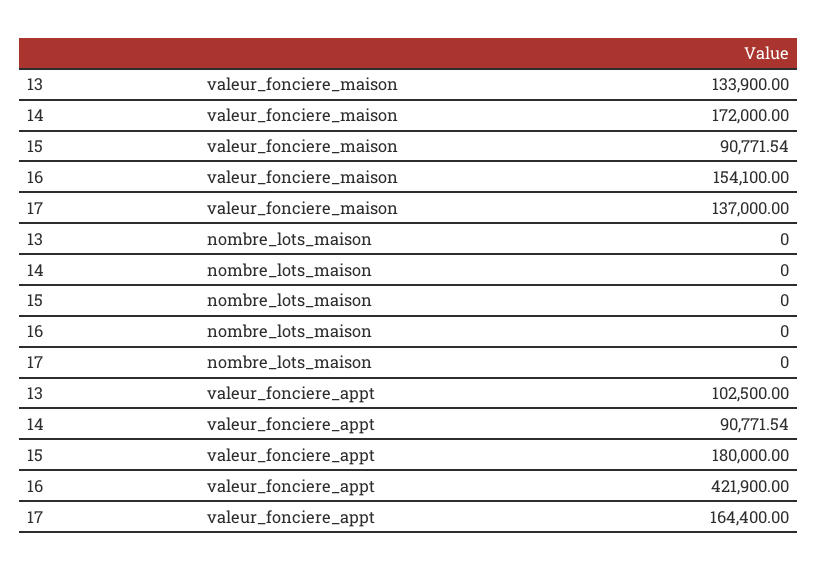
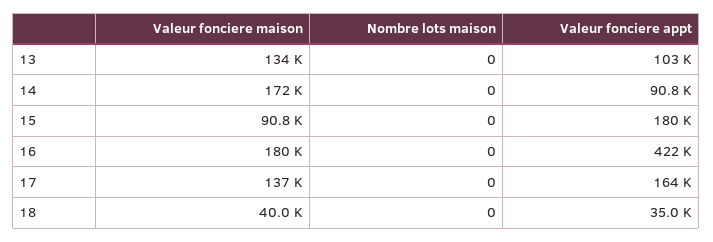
  {
    "13": {
      "valeur_fonciere_maison": 133900,
      "nombre_lots_maison": 0,
      "valeur_fonciere_appt": 102500
    },
    "14": {
      "valeur_fonciere_maison": 172000,
      "nombre_lots_maison": 0,
      "valeur_fonciere_appt": 90771.54
    },
    "15": {
      "valeur_fonciere_maison": 90771.54,
      "nombre_lots_maison": 0,
      "valeur_fonciere_appt": 180000
    },
    "16": {
-     "valeur_fonciere_maison": 154100,
+     "valeur_fonciere_maison": 180000,
      "nombre_lots_maison": 0,
      "valeur_fonciere_appt": 421900
    },
    "17": {
      "valeur_fonciere_maison": 137000,
      "nombre_lots_maison": 0,
      "valeur_fonciere_appt": 164400
-   }
+   },
+   "18": {
+     "valeur_fonciere_maison": 40000,
+     "nombre_lots_maison": 0,
+     "valeur_fonciere_appt": 35000
+   }
  }

